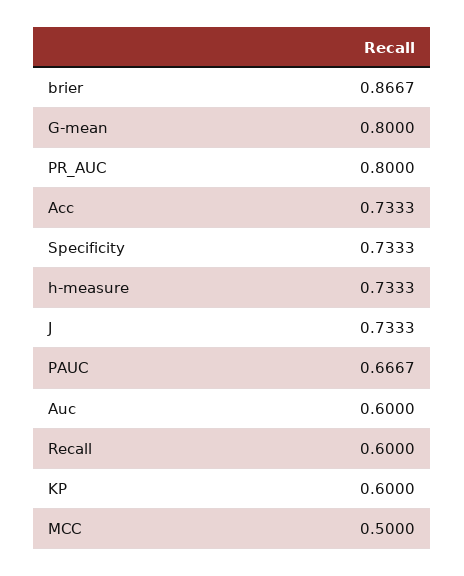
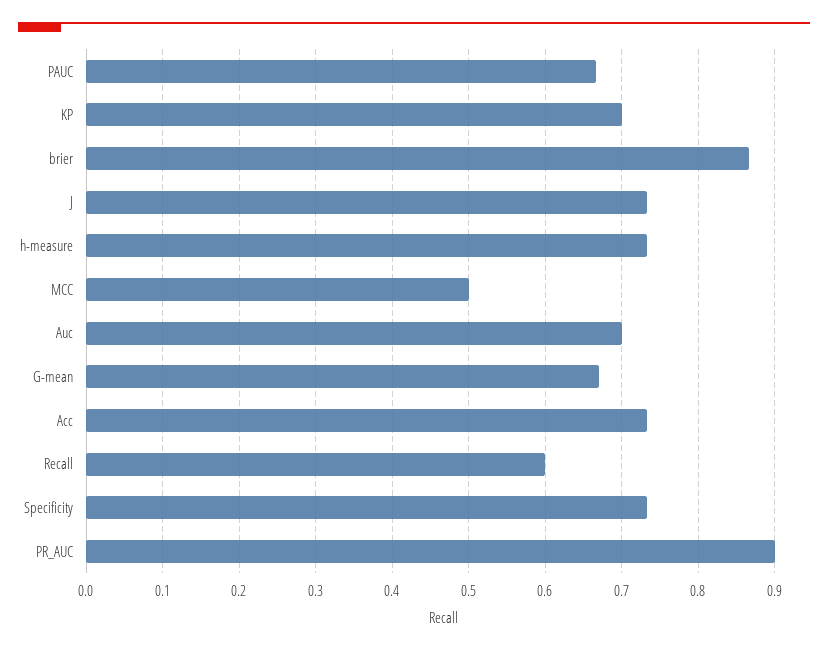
  {
    "brier": 0.8667,
-   "G-mean": 0.8,
+   "G-mean": 0.67,
-   "PR_AUC": 0.8,
+   "PR_AUC": 0.9,
    "Acc": 0.7333,
    "Specificity": 0.7333,
    "h-measure": 0.7333,
    "J": 0.7333,
    "PAUC": 0.6667,
-   "Auc": 0.6,
+   "Auc": 0.7,
    "Recall": 0.6,
-   "KP": 0.6,
+   "KP": 0.7,
    "MCC": 0.5
  }

